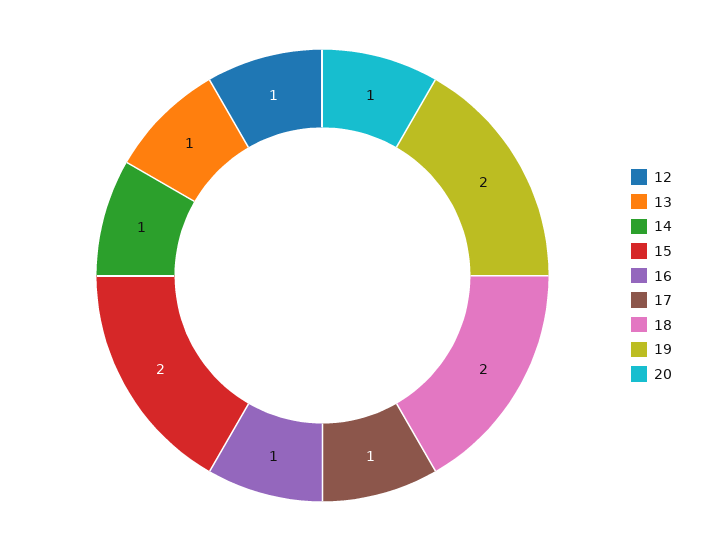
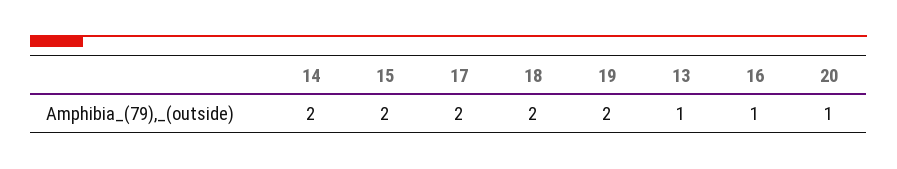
  {
-   "12": 1,
    "13": 1,
-   "14": 1,
+   "14": 2,
    "15": 2,
    "16": 1,
-   "17": 1,
+   "17": 2,
    "18": 2,
    "19": 2,
    "20": 1
  }

